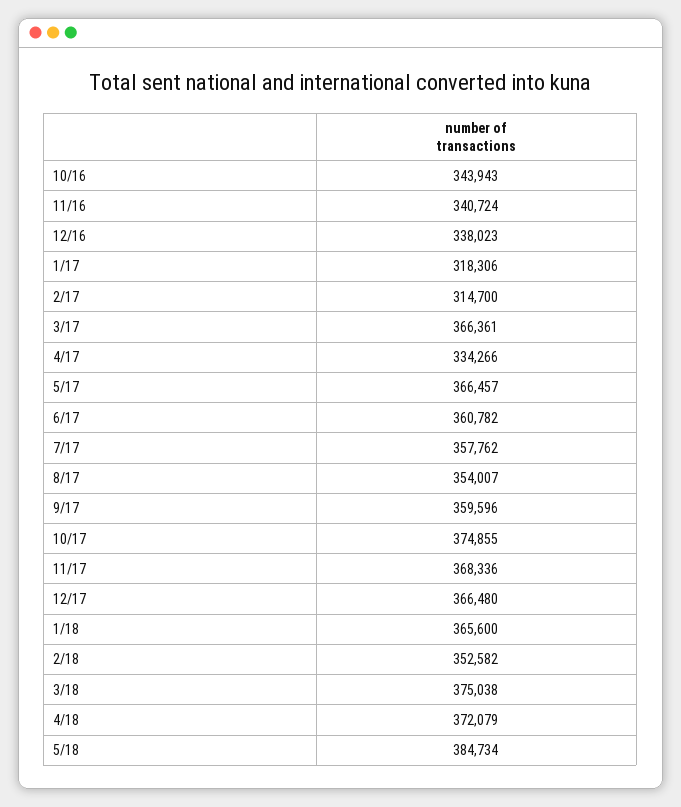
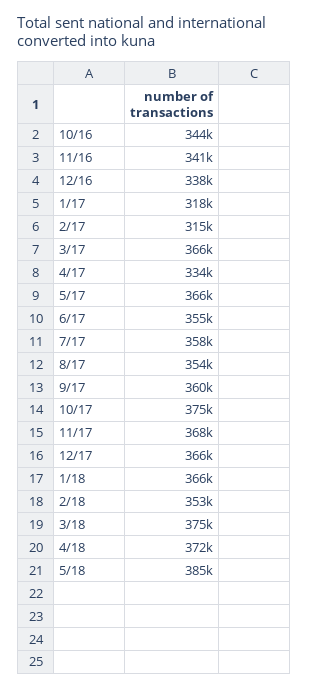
  {
    "10/16": 343943,
    "11/16": 340724,
    "12/16": 338023,
    "1/17": 318306,
    "2/17": 314700,
    "3/17": 366361,
    "4/17": 334266,
    "5/17": 366457,
-   "6/17": 360782,
+   "6/17": 355000,
    "7/17": 357762,
    "8/17": 354007,
    "9/17": 359596,
    "10/17": 374855,
    "11/17": 368336,
    "12/17": 366480,
    "1/18": 365600,
    "2/18": 352582,
    "3/18": 375038,
    "4/18": 372079,
    "5/18": 384734
  }

